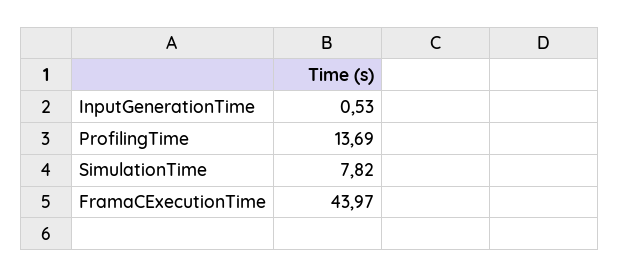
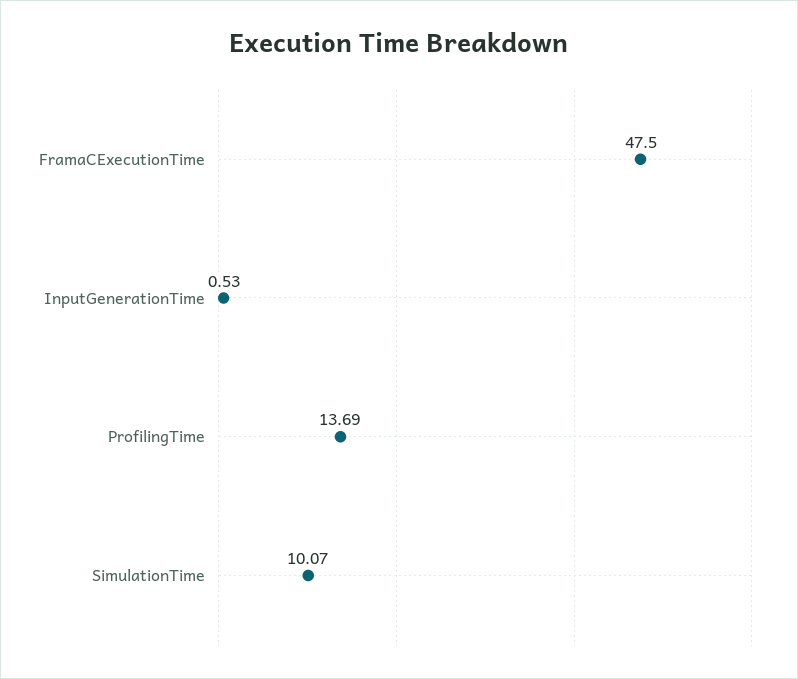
  {
    "InputGenerationTime": 0.53,
    "ProfilingTime": 13.69,
-   "SimulationTime": 7.82,
+   "SimulationTime": 10.07,
-   "FramaCExecutionTime": 43.97
+   "FramaCExecutionTime": 47.5
  }

